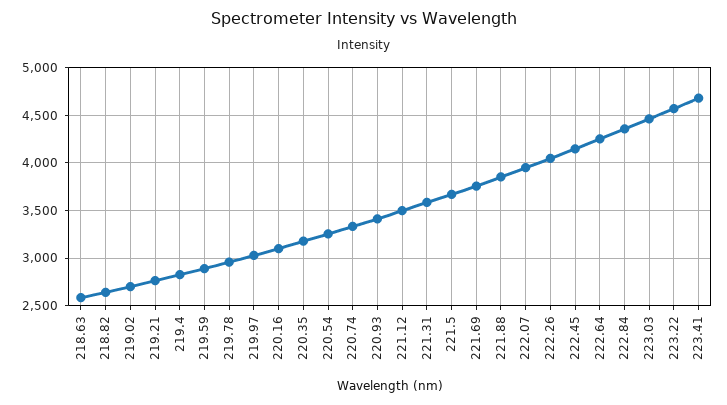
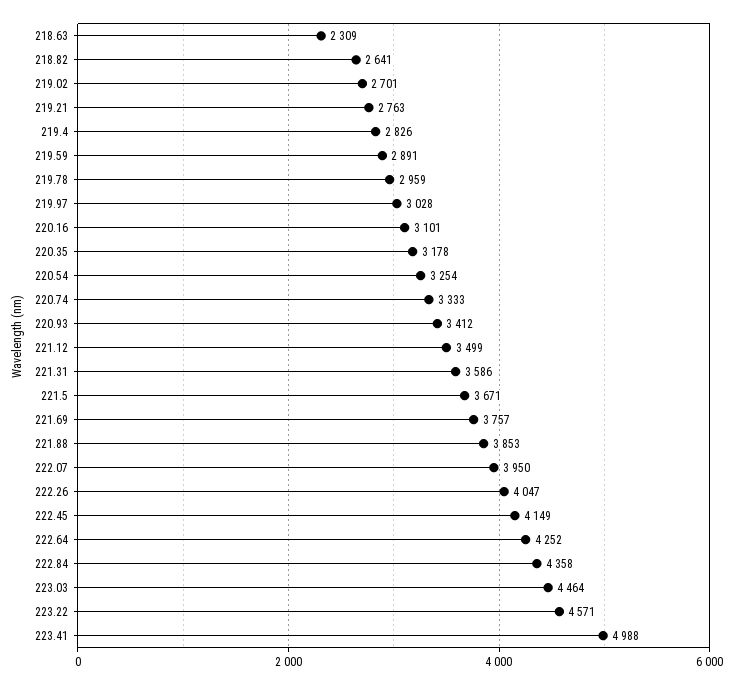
  {
-   "218.63": 2600,
+   "218.63": 2309,
    "218.82": 2641,
    "219.02": 2701,
    "219.21": 2763,
    "219.4": 2826,
    "219.59": 2891,
    "219.78": 2959,
    "219.97": 3028,
    "220.16": 3101,
    "220.35": 3178,
    "220.54": 3254,
    "220.74": 3333,
    "220.93": 3412,
    "221.12": 3499,
    "221.31": 3586,
    "221.5": 3671,
    "221.69": 3757,
    "221.88": 3853,
    "222.07": 3950,
    "222.26": 4047,
    "222.45": 4149,
    "222.64": 4252,
    "222.84": 4358,
    "223.03": 4464,
    "223.22": 4571,
-   "223.41": 4700
+   "223.41": 4988
  }

